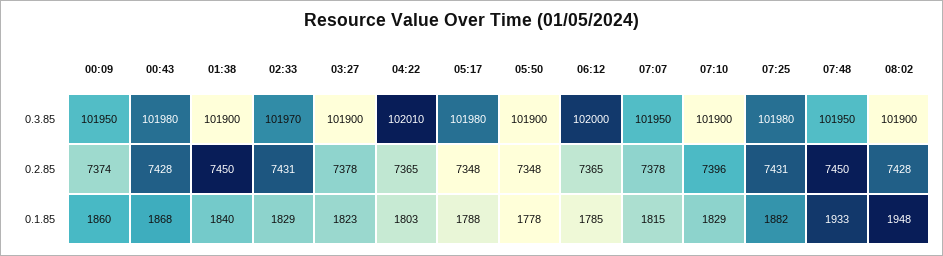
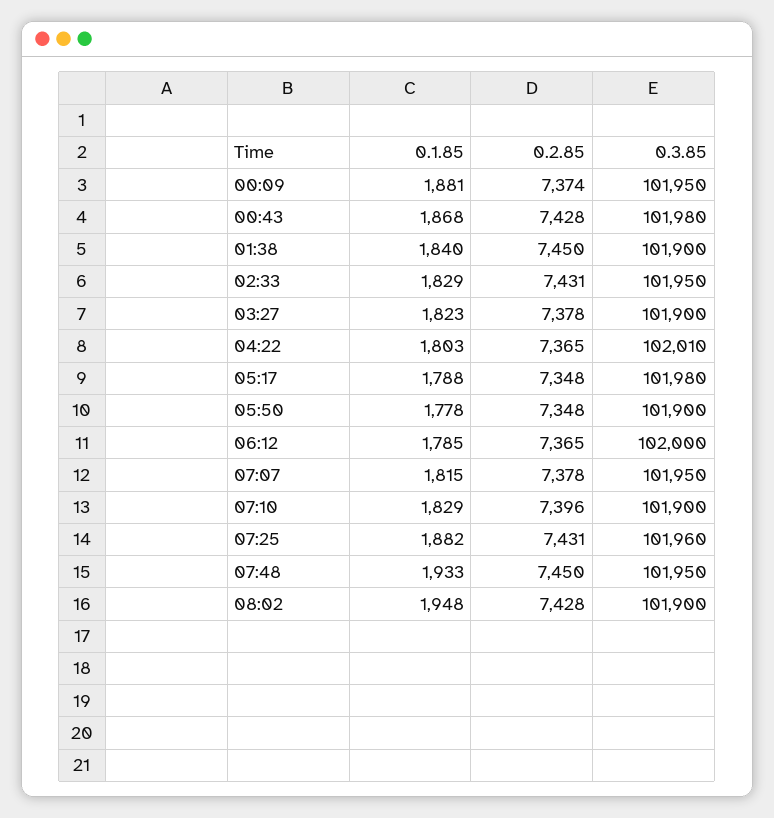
  {
    "00:09": {
      "0.3.85": 101950,
      "0.2.85": 7374,
-     "0.1.85": 1860
+     "0.1.85": 1881
    },
    "00:43": {
      "0.3.85": 101980,
      "0.2.85": 7428,
      "0.1.85": 1868
    },
    "01:38": {
      "0.3.85": 101900,
      "0.2.85": 7450,
      "0.1.85": 1840
    },
    "02:33": {
-     "0.3.85": 101970,
+     "0.3.85": 101950,
      "0.2.85": 7431,
      "0.1.85": 1829
    },
    "03:27": {
      "0.3.85": 101900,
      "0.2.85": 7378,
      "0.1.85": 1823
    },
    "04:22": {
      "0.3.85": 102010,
      "0.2.85": 7365,
      "0.1.85": 1803
    },
    "05:17": {
      "0.3.85": 101980,
      "0.2.85": 7348,
      "0.1.85": 1788
    },
    "05:50": {
      "0.3.85": 101900,
      "0.2.85": 7348,
      "0.1.85": 1778
    },
    "06:12": {
      "0.3.85": 102000,
      "0.2.85": 7365,
      "0.1.85": 1785
    },
    "07:07": {
      "0.3.85": 101950,
      "0.2.85": 7378,
      "0.1.85": 1815
    },
    "07:10": {
      "0.3.85": 101900,
      "0.2.85": 7396,
      "0.1.85": 1829
    },
    "07:25": {
-     "0.3.85": 101980,
+     "0.3.85": 101960,
      "0.2.85": 7431,
      "0.1.85": 1882
    },
    "07:48": {
      "0.3.85": 101950,
      "0.2.85": 7450,
      "0.1.85": 1933
    },
    "08:02": {
      "0.3.85": 101900,
      "0.2.85": 7428,
      "0.1.85": 1948
    }
  }

